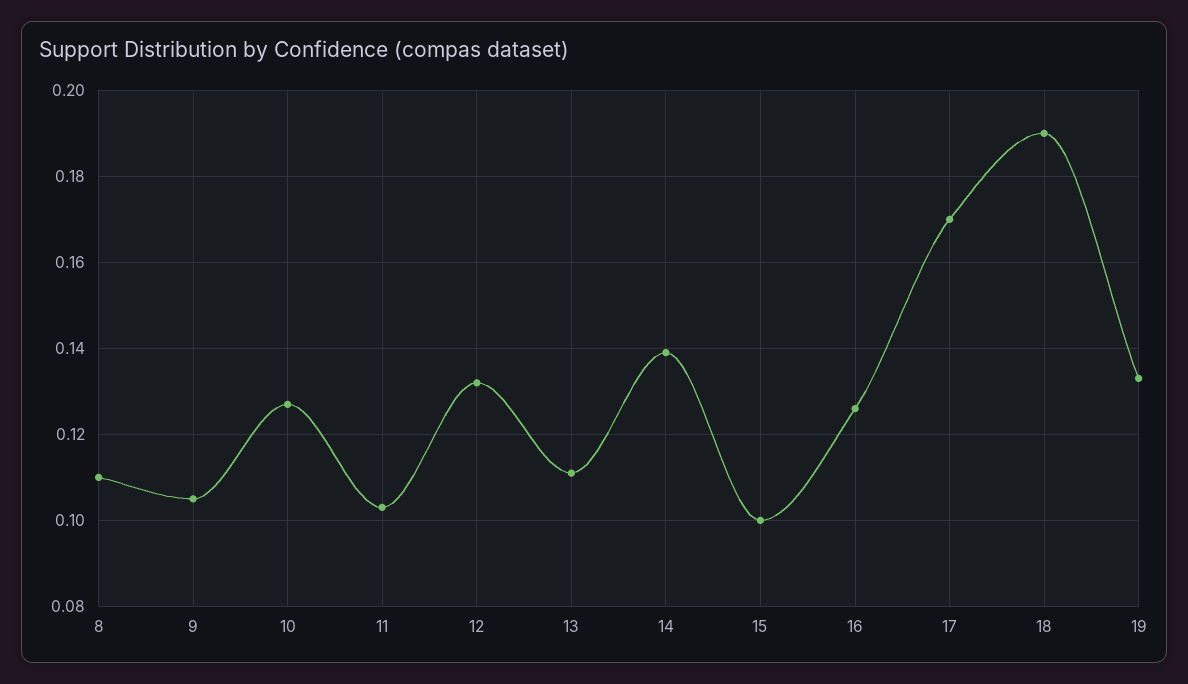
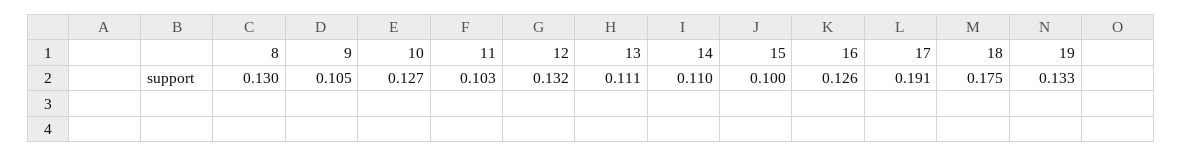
  {
-   "8": 0.11,
+   "8": 0.13,
    "9": 0.105,
    "10": 0.127,
    "11": 0.103,
    "12": 0.132,
    "13": 0.111,
-   "14": 0.14,
+   "14": 0.11,
    "15": 0.1,
    "16": 0.126,
-   "17": 0.17,
+   "17": 0.191,
-   "18": 0.19,
+   "18": 0.175,
    "19": 0.133
  }

